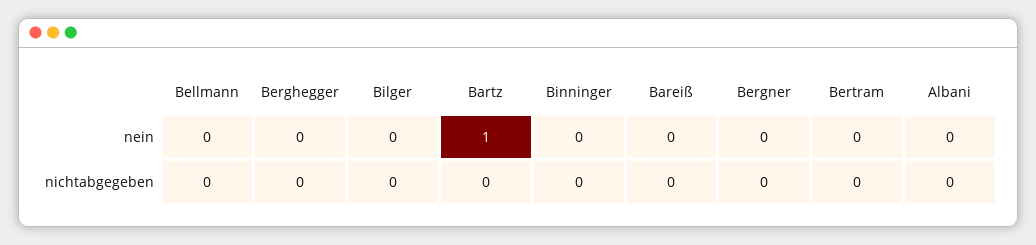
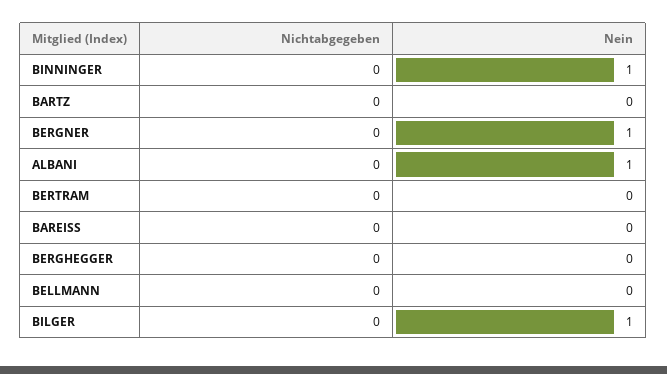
  {
    "Bellmann": {
      "nein": 0,
      "nichtabgegeben": 0
    },
    "Berghegger": {
      "nein": 0,
      "nichtabgegeben": 0
    },
    "Bilger": {
-     "nein": 0,
+     "nein": 1,
      "nichtabgegeben": 0
    },
    "Bartz": {
-     "nein": 1,
+     "nein": 0,
      "nichtabgegeben": 0
    },
    "Binninger": {
-     "nein": 0,
+     "nein": 1,
      "nichtabgegeben": 0
    },
    "Bareiß": {
      "nein": 0,
      "nichtabgegeben": 0
    },
    "Bergner": {
-     "nein": 0,
+     "nein": 1,
      "nichtabgegeben": 0
    },
    "Bertram": {
      "nein": 0,
      "nichtabgegeben": 0
    },
    "Albani": {
-     "nein": 0,
+     "nein": 1,
      "nichtabgegeben": 0
    }
  }

